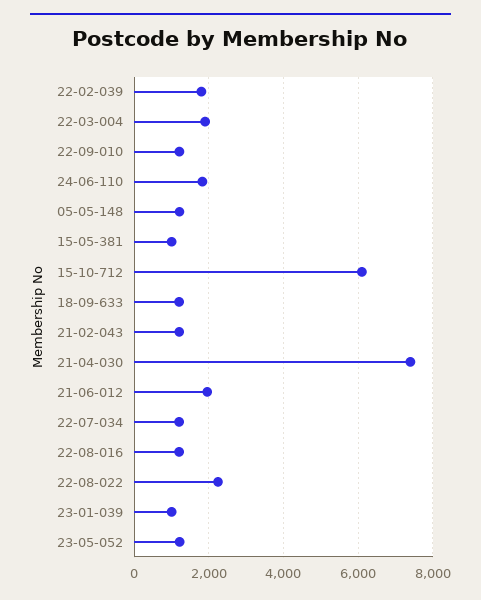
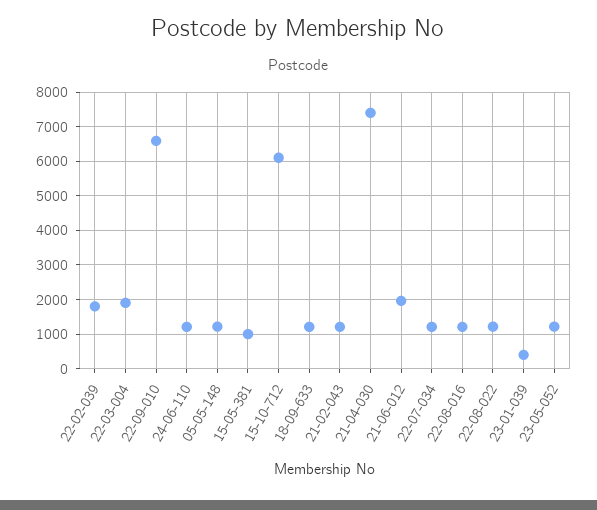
  {
    "22-02-039": 1800,
    "22-03-004": 2000,
-   "22-09-010": 1200,
+   "22-09-010": 6600,
-   "24-06-110": 1800,
+   "24-06-110": 1200,
    "05-05-148": 1200,
    "15-05-381": 1000,
    "15-10-712": 6200,
    "18-09-633": 1200,
    "21-02-043": 1200,
    "21-04-030": 7400,
    "21-06-012": 2000,
    "22-07-034": 1200,
    "22-08-016": 1200,
-   "22-08-022": 2200,
+   "22-08-022": 1200,
-   "23-01-039": 1000,
+   "23-01-039": 400,
    "23-05-052": 1200
  }

